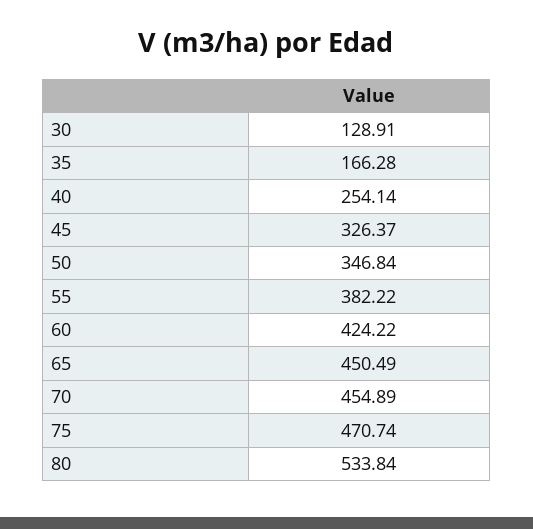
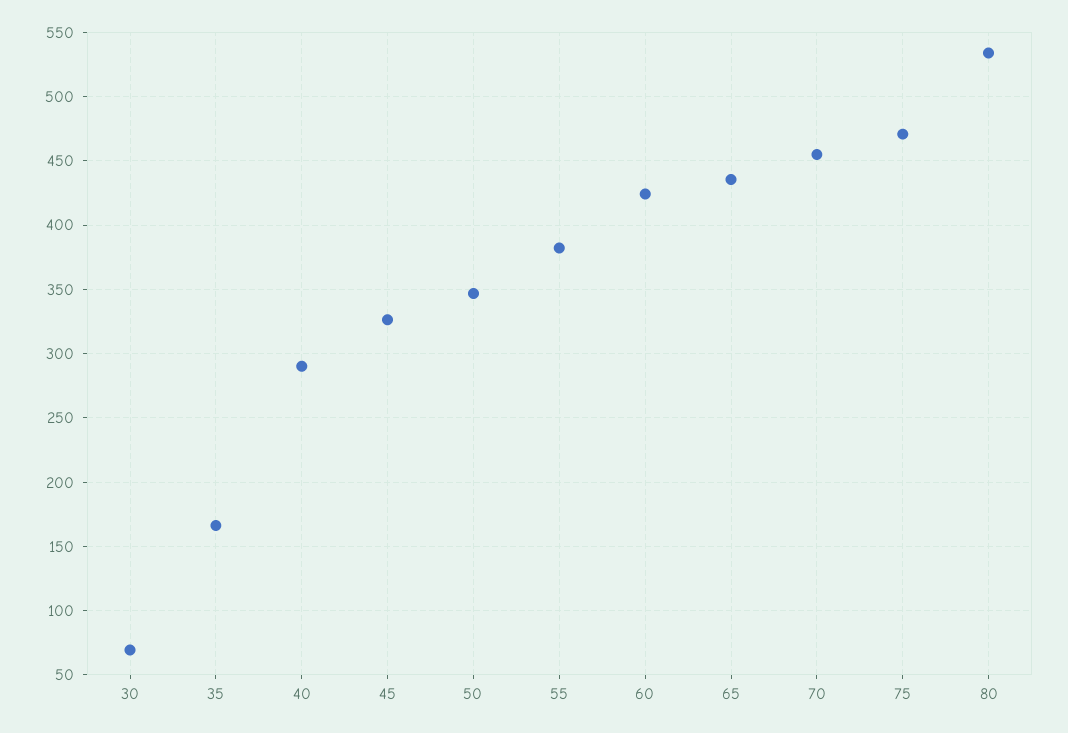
  {
-   "30": 128.91,
+   "30": 70,
    "35": 166.28,
-   "40": 254.14,
+   "40": 290,
    "45": 326.37,
    "50": 346.84,
    "55": 382.22,
    "60": 424.22,
-   "65": 450.49,
+   "65": 435,
    "70": 454.89,
    "75": 470.74,
    "80": 533.84
  }

